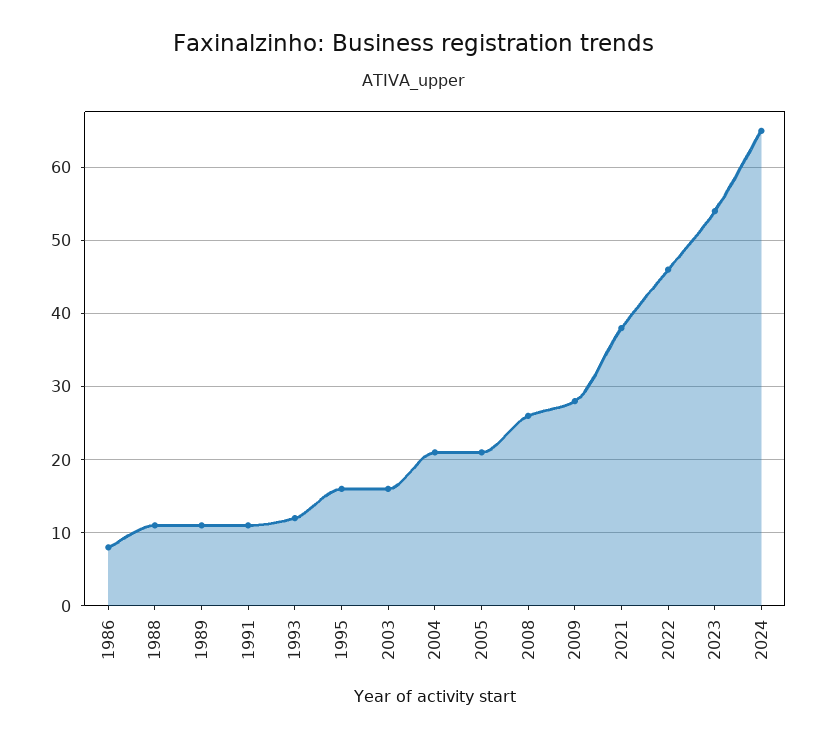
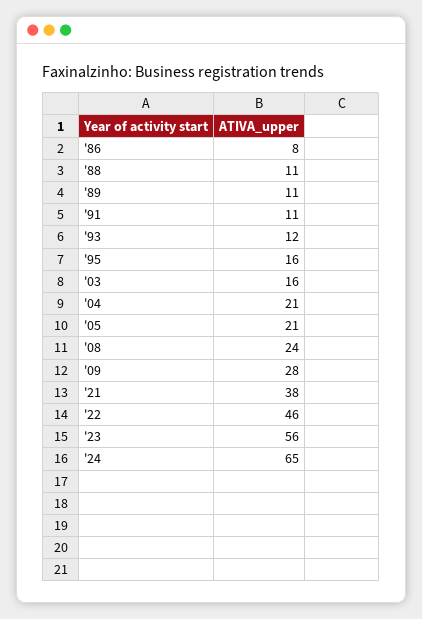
  {
    "1986": 8,
    "1988": 11,
    "1989": 11,
    "1991": 11,
    "1993": 12,
    "1995": 16,
    "2003": 16,
    "2004": 21,
    "2005": 21,
-   "2008": 26,
+   "2008": 24,
    "2009": 28,
    "2021": 38,
    "2022": 46,
-   "2023": 54,
+   "2023": 56,
    "2024": 65
  }

